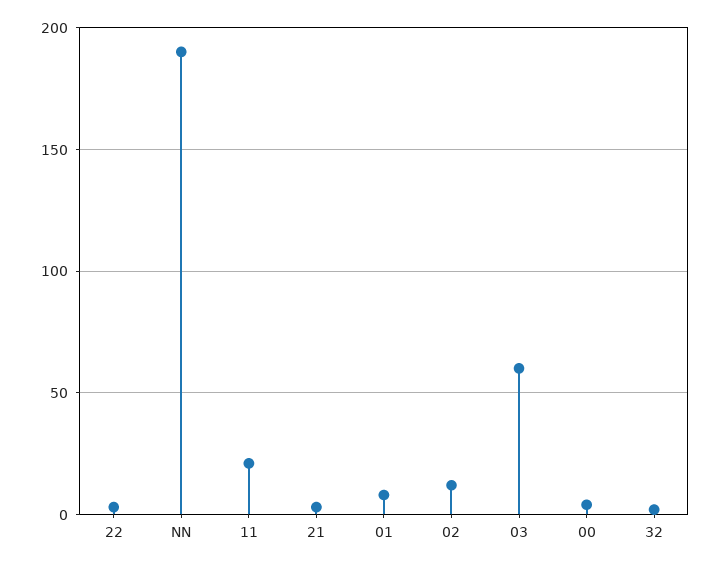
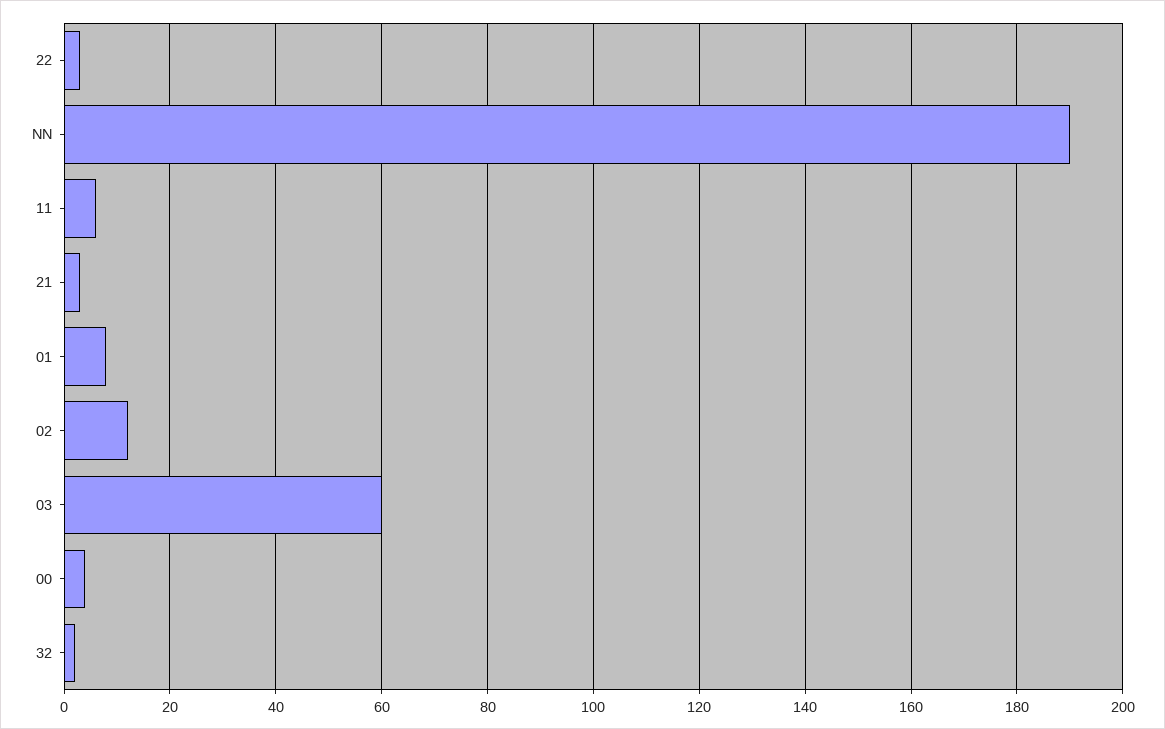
  {
    "22": 5,
    "NN": 190,
-   "11": 20,
+   "11": 5,
    "21": 5,
    "01": 10,
    "02": 10,
    "03": 60,
    "00": 5,
    "32": 0
  }

